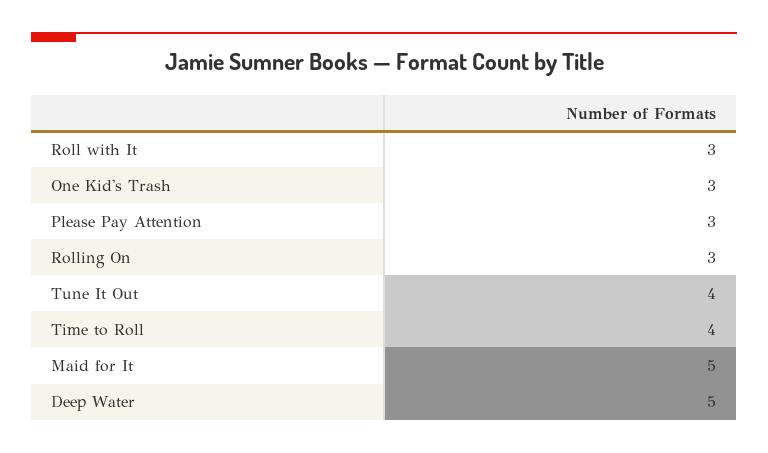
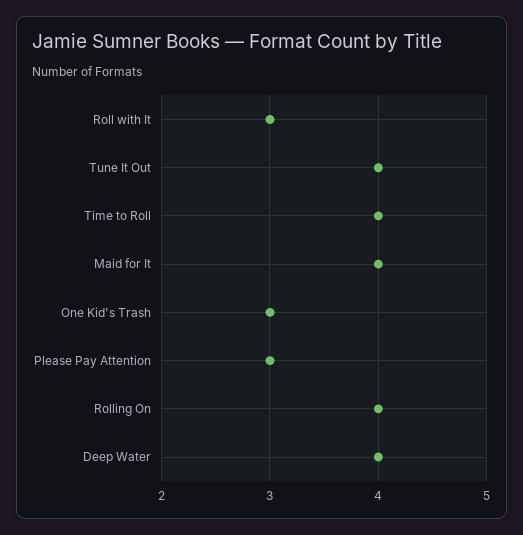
  {
    "Roll with It": 3,
    "One Kid's Trash": 3,
    "Please Pay Attention": 3,
-   "Rolling On": 3,
+   "Rolling On": 4,
    "Tune It Out": 4,
    "Time to Roll": 4,
-   "Maid for It": 5,
+   "Maid for It": 4,
-   "Deep Water": 5
+   "Deep Water": 4
  }

